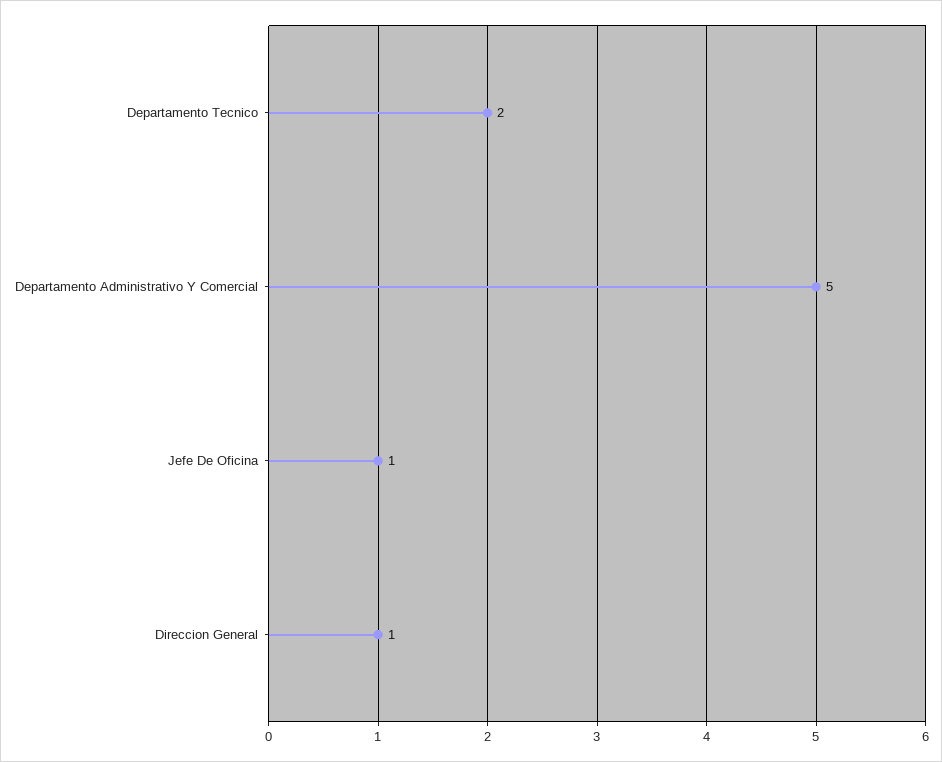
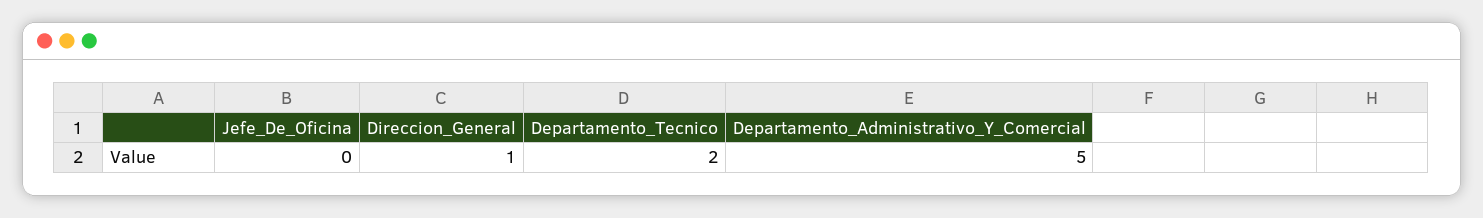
  {
    "Departamento Tecnico": 2,
    "Departamento Administrativo Y Comercial": 5,
-   "Jefe De Oficina": 1,
+   "Jefe De Oficina": 0,
    "Direccion General": 1
  }

